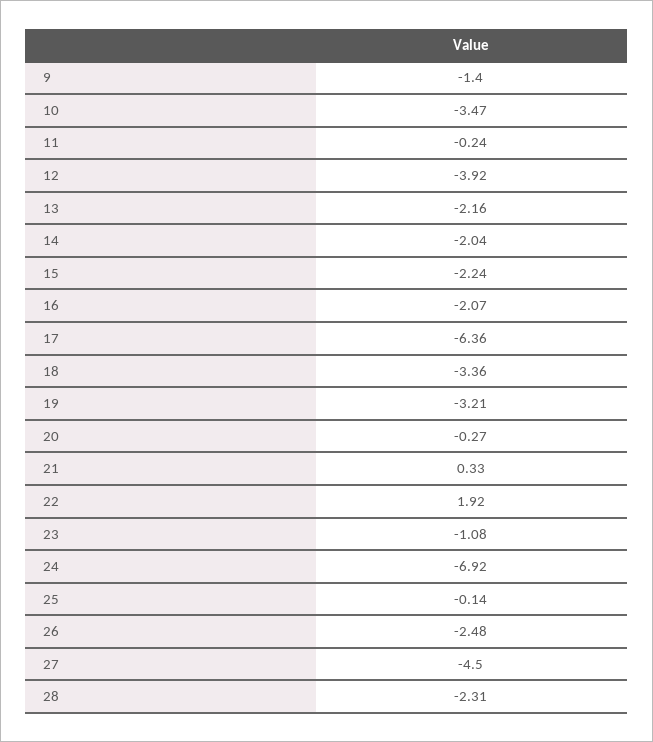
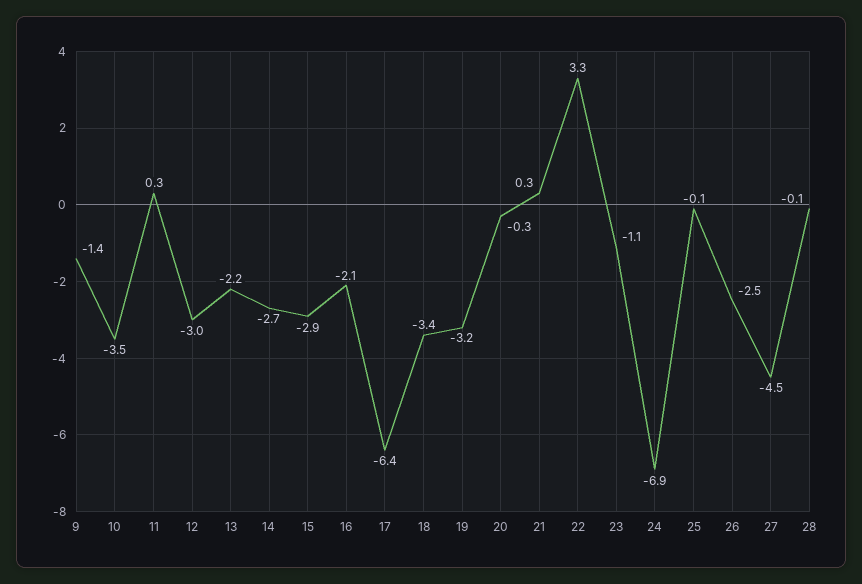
  {
    "9": -1.4,
    "10": -3.47,
-   "11": -0.24,
+   "11": 0.3,
-   "12": -3.92,
+   "12": -3,
    "13": -2.16,
-   "14": -2.04,
+   "14": -2.7,
-   "15": -2.24,
+   "15": -2.9,
    "16": -2.07,
    "17": -6.36,
    "18": -3.36,
    "19": -3.21,
    "20": -0.27,
    "21": 0.33,
-   "22": 1.92,
+   "22": 3.3,
    "23": -1.08,
    "24": -6.92,
    "25": -0.14,
    "26": -2.48,
    "27": -4.5,
-   "28": -2.31
+   "28": -0.1
  }

